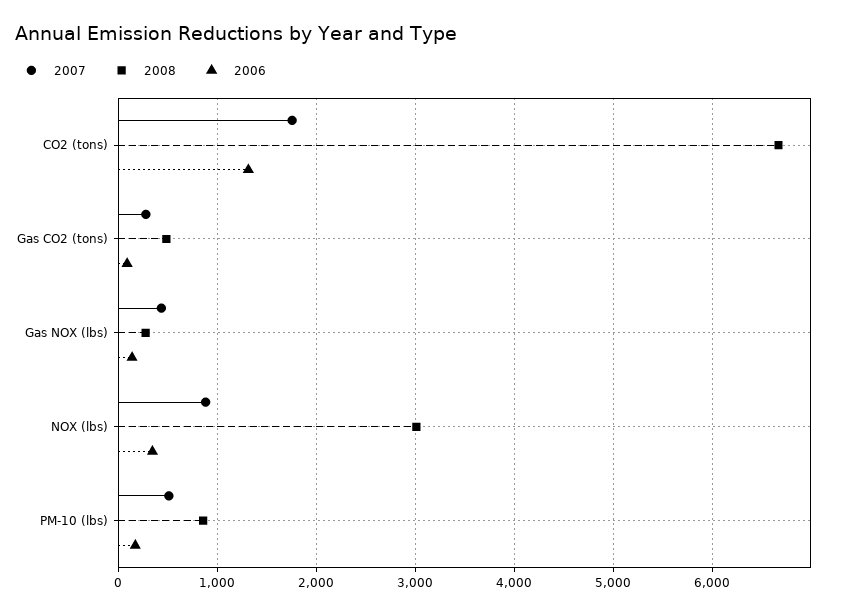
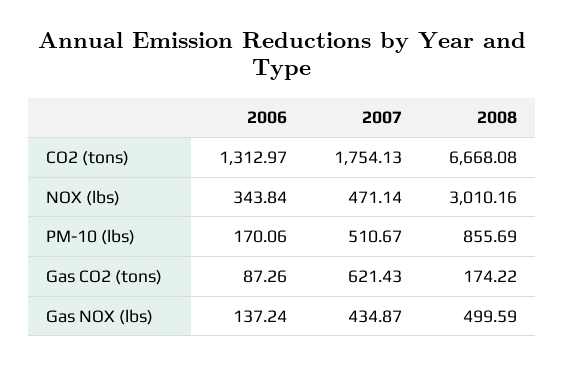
  {
    "2007": {
      "CO2 (tons)": 1754.13,
-     "Gas CO2 (tons)": 300,
+     "Gas CO2 (tons)": 621.43,
      "Gas NOX (lbs)": 434.87,
-     "NOX (lbs)": 900,
+     "NOX (lbs)": 471.14,
      "PM-10 (lbs)": 510.67
    },
    "2008": {
      "CO2 (tons)": 6668.08,
-     "Gas CO2 (tons)": 500,
+     "Gas CO2 (tons)": 174.22,
-     "Gas NOX (lbs)": 300,
+     "Gas NOX (lbs)": 499.59,
      "NOX (lbs)": 3010.16,
      "PM-10 (lbs)": 855.69
    },
    "2006": {
      "CO2 (tons)": 1312.97,
      "Gas CO2 (tons)": 87.26,
      "Gas NOX (lbs)": 137.24,
      "NOX (lbs)": 343.84,
      "PM-10 (lbs)": 170.06
    }
  }

